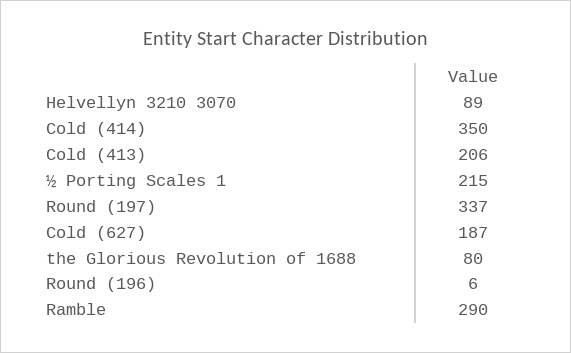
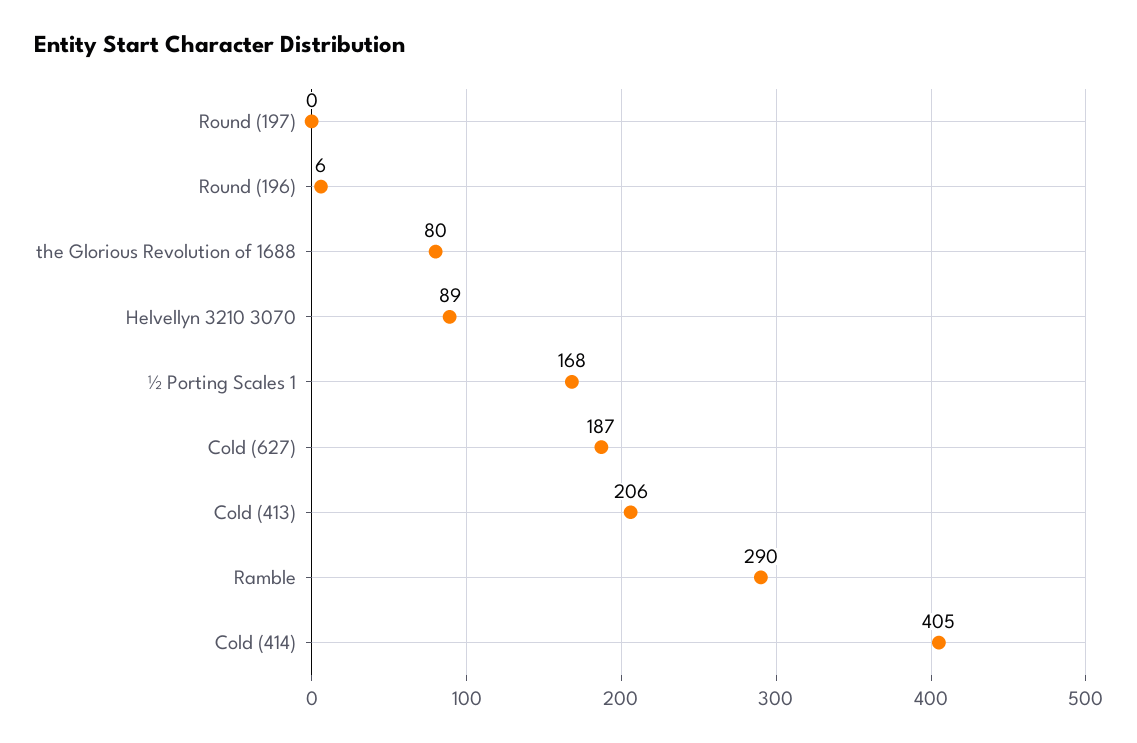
  {
    "Helvellyn 3210 3070": 89,
-   "Cold (414)": 350,
+   "Cold (414)": 405,
    "Cold (413)": 206,
-   "½ Porting Scales 1": 215,
+   "½ Porting Scales 1": 168,
-   "Round (197)": 337,
+   "Round (197)": 0,
    "Cold (627)": 187,
    "the Glorious Revolution of 1688": 80,
    "Round (196)": 6,
    "Ramble": 290
  }

